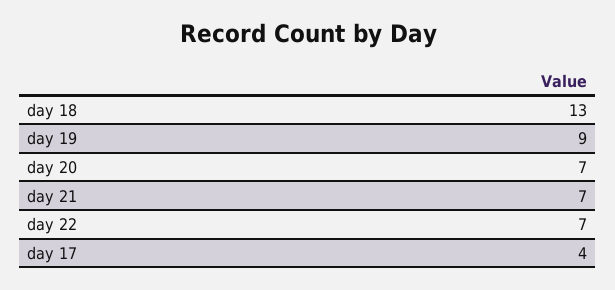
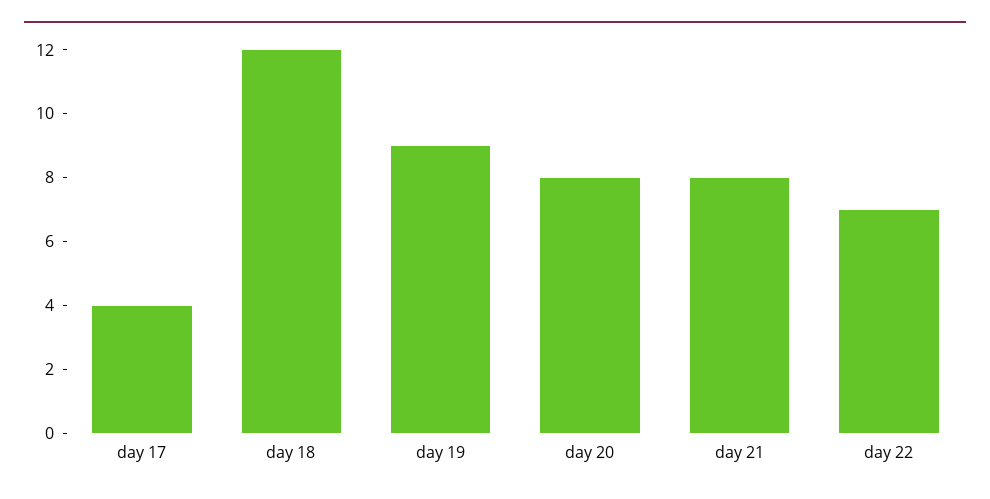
  {
-   "day 18": 13,
+   "day 18": 12,
    "day 19": 9,
-   "day 20": 7,
+   "day 20": 8,
-   "day 21": 7,
+   "day 21": 8,
    "day 22": 7,
    "day 17": 4
  }

